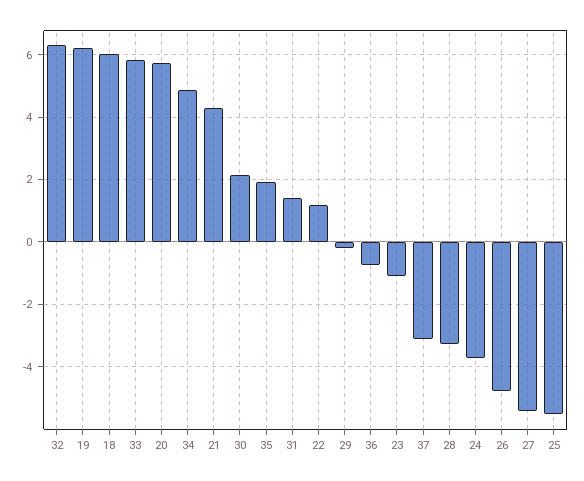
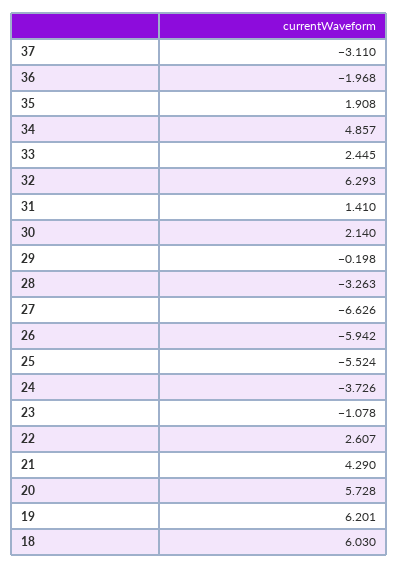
  {
    "32": 6.293,
    "19": 6.201,
    "18": 6.03,
-   "33": 5.8,
+   "33": 2.445,
    "20": 5.728,
    "34": 4.857,
    "21": 4.29,
    "30": 2.14,
    "35": 1.908,
    "31": 1.41,
-   "22": 1.2,
+   "22": 2.607,
    "29": -0.198,
-   "36": -0.8,
+   "36": -1.968,
    "23": -1.078,
    "37": -3.11,
    "28": -3.263,
    "24": -3.726,
-   "26": -4.8,
+   "26": -5.942,
-   "27": -5.4,
+   "27": -6.626,
    "25": -5.524
  }

